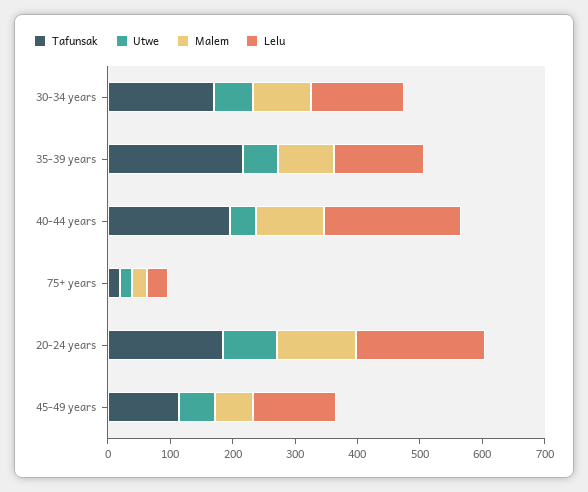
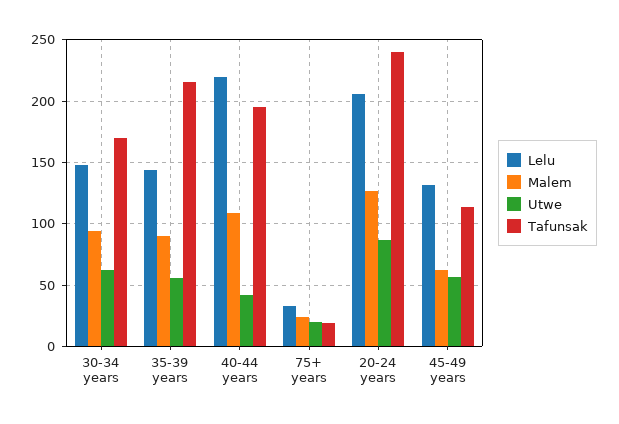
  {
    "Tafunsak": {
      "30-34 years": 170,
      "35-39 years": 215,
      "40-44 years": 195,
      "75+ years": 20,
-     "20-24 years": 180,
+     "20-24 years": 240,
      "45-49 years": 115
    },
    "Utwe": {
      "30-34 years": 60,
      "35-39 years": 55,
      "40-44 years": 40,
      "75+ years": 20,
      "20-24 years": 85,
      "45-49 years": 55
    },
    "Malem": {
      "30-34 years": 95,
      "35-39 years": 90,
      "40-44 years": 110,
      "75+ years": 25,
      "20-24 years": 125,
      "45-49 years": 60
    },
    "Lelu": {
      "30-34 years": 150,
      "35-39 years": 145,
      "40-44 years": 220,
      "75+ years": 35,
      "20-24 years": 205,
      "45-49 years": 130
    }
  }

